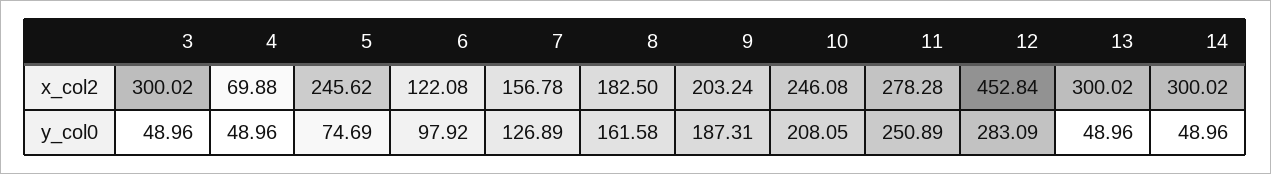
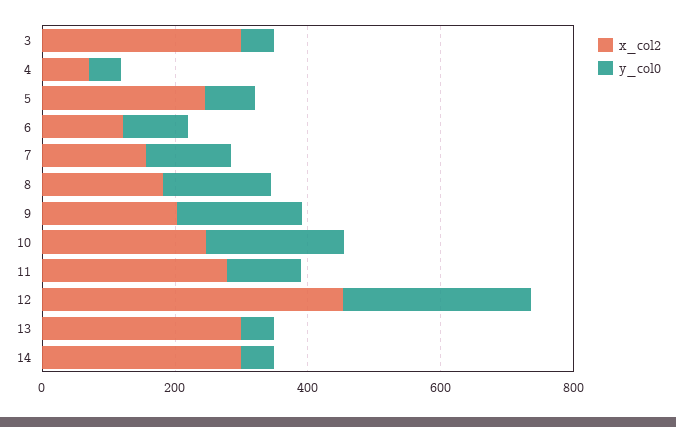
  {
    "x_col2": {
      "3": 300.02,
      "4": 69.88,
      "5": 245.62,
      "6": 122.08,
      "7": 156.78,
      "8": 182.5,
      "9": 203.24,
      "10": 246.08,
      "11": 278.28,
      "12": 452.84,
      "13": 300.02,
      "14": 300.02
    },
    "y_col0": {
      "3": 48.96,
      "4": 48.96,
      "5": 74.69,
      "6": 97.92,
      "7": 126.89,
      "8": 161.58,
      "9": 187.31,
      "10": 208.05,
-     "11": 250.89,
+     "11": 100,
      "12": 283.09,
      "13": 48.96,
      "14": 48.96
    }
  }

